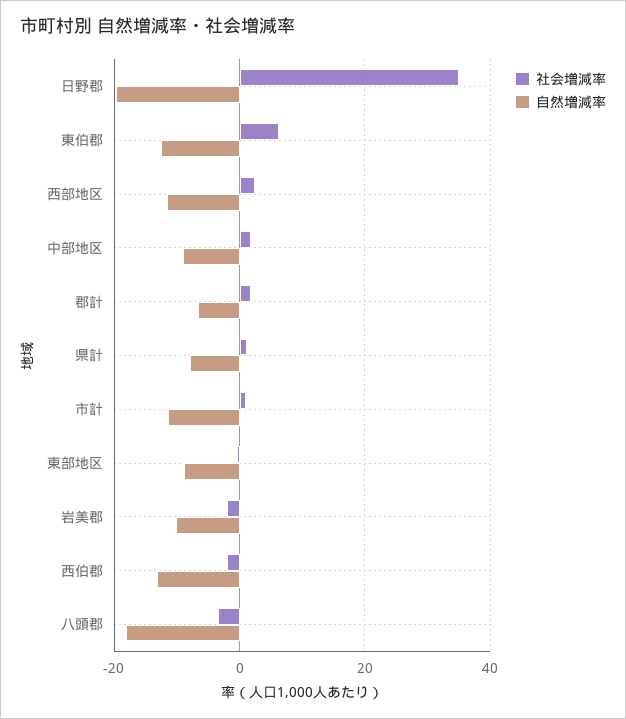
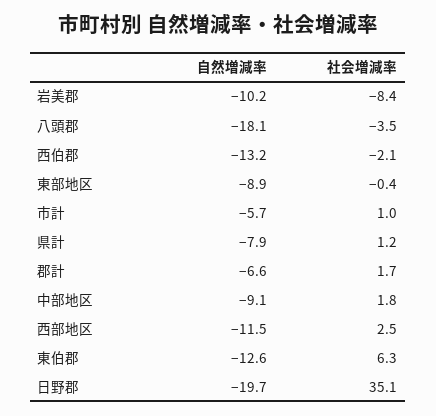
  {
    "社会増減率": {
      "日野郡": 35.1,
      "東伯郡": 6.3,
      "西部地区": 2.5,
      "中部地区": 1.8,
      "郡計": 1.7,
      "県計": 1.2,
      "市計": 1,
      "東部地区": -0.4,
-     "岩美郡": -2,
+     "岩美郡": -8.4,
      "西伯郡": -2.1,
      "八頭郡": -3.5
    },
    "自然増減率": {
      "日野郡": -19.7,
      "東伯郡": -12.6,
      "西部地区": -11.5,
      "中部地区": -9.1,
      "郡計": -6.6,
      "県計": -7.9,
-     "市計": -12,
+     "市計": -5.7,
      "東部地区": -8.9,
      "岩美郡": -10.2,
      "西伯郡": -13.2,
      "八頭郡": -18.1
    }
  }

